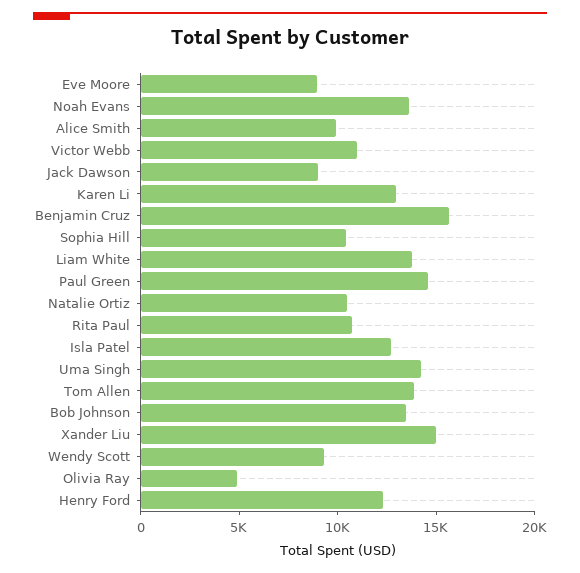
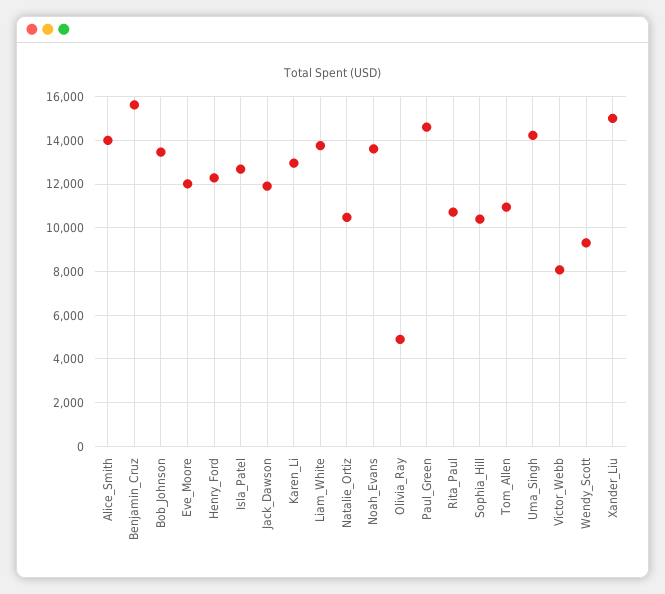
  {
-   "Eve Moore": 9000,
+   "Eve Moore": 12000,
    "Noah Evans": 13500,
-   "Alice Smith": 10000,
+   "Alice Smith": 14000,
-   "Victor Webb": 11000,
+   "Victor Webb": 8000,
-   "Jack Dawson": 9000,
+   "Jack Dawson": 12000,
    "Karen Li": 13000,
    "Benjamin Cruz": 15500,
    "Sophia Hill": 10500,
    "Liam White": 14000,
    "Paul Green": 14500,
    "Natalie Ortiz": 10500,
    "Rita Paul": 10500,
    "Isla Patel": 12500,
    "Uma Singh": 14000,
-   "Tom Allen": 14000,
+   "Tom Allen": 11000,
    "Bob Johnson": 13500,
    "Xander Liu": 15000,
    "Wendy Scott": 9500,
    "Olivia Ray": 5000,
    "Henry Ford": 12500
  }

